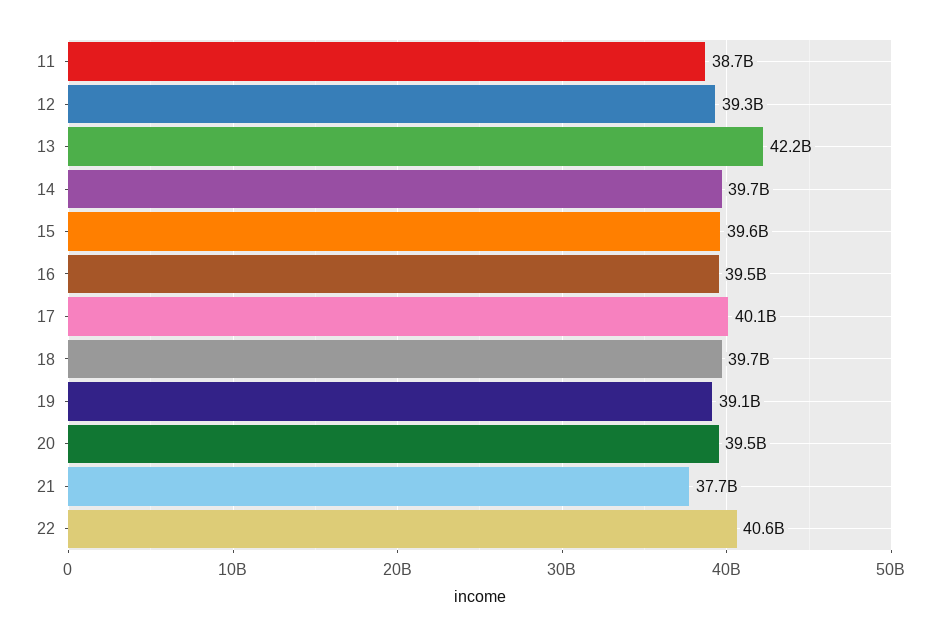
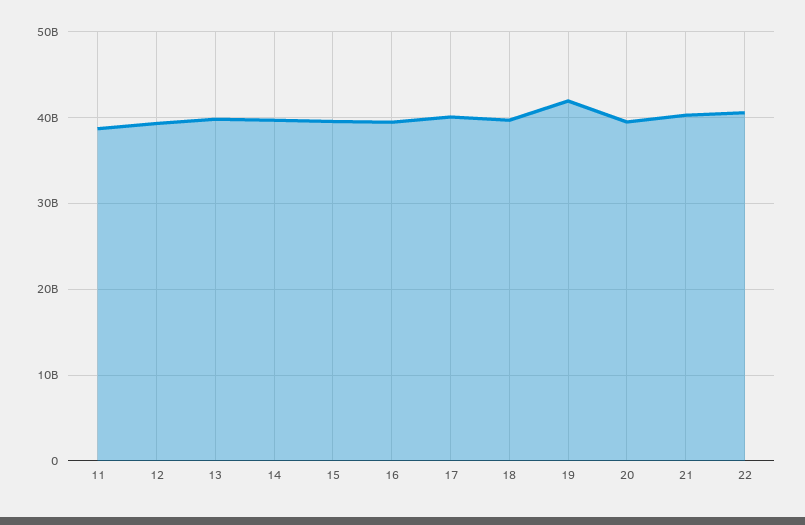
  {
    "11": 38700000000,
    "12": 39300000000,
-   "13": 42200000000,
+   "13": 40000000000,
    "14": 39700000000,
    "15": 39600000000,
    "16": 39500000000,
    "17": 40100000000,
    "18": 39700000000,
-   "19": 39100000000,
+   "19": 42000000000,
    "20": 39500000000,
-   "21": 37700000000,
+   "21": 40000000000,
    "22": 40600000000
  }

